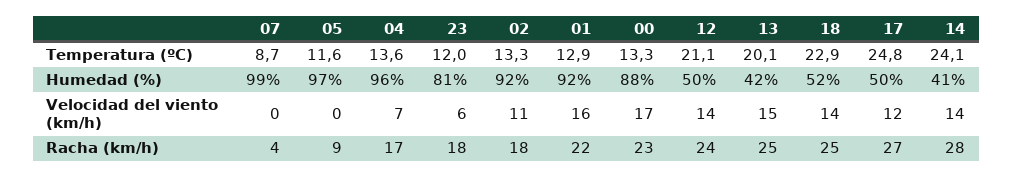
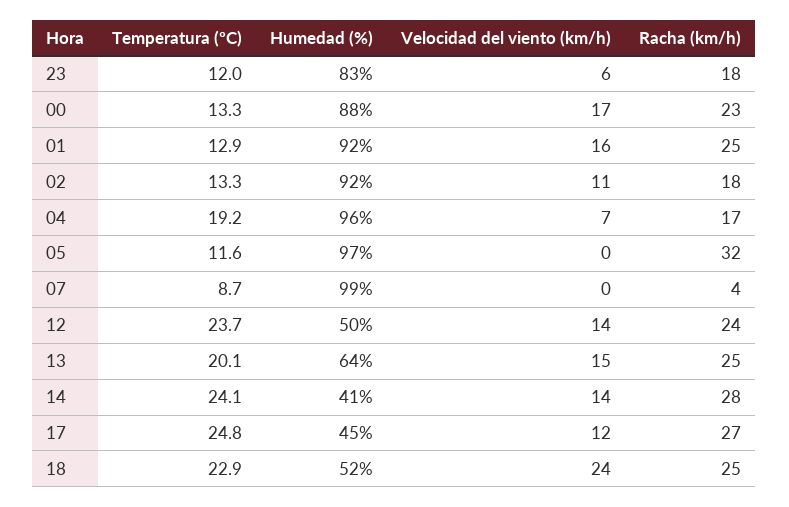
  {
    "07": {
      "Temperatura (ºC)": 8.7,
      "Humedad (%)": 99,
      "Velocidad del viento (km/h)": 0,
      "Racha (km/h)": 4
    },
    "05": {
      "Temperatura (ºC)": 11.6,
      "Humedad (%)": 97,
      "Velocidad del viento (km/h)": 0,
-     "Racha (km/h)": 9
+     "Racha (km/h)": 32
    },
    "04": {
-     "Temperatura (ºC)": 13.6,
+     "Temperatura (ºC)": 19.2,
      "Humedad (%)": 96,
      "Velocidad del viento (km/h)": 7,
      "Racha (km/h)": 17
    },
    "23": {
      "Temperatura (ºC)": 12,
-     "Humedad (%)": 81,
+     "Humedad (%)": 83,
      "Velocidad del viento (km/h)": 6,
      "Racha (km/h)": 18
    },
    "02": {
      "Temperatura (ºC)": 13.3,
      "Humedad (%)": 92,
      "Velocidad del viento (km/h)": 11,
      "Racha (km/h)": 18
    },
    "01": {
      "Temperatura (ºC)": 12.9,
      "Humedad (%)": 92,
      "Velocidad del viento (km/h)": 16,
-     "Racha (km/h)": 22
+     "Racha (km/h)": 25
    },
    "00": {
      "Temperatura (ºC)": 13.3,
      "Humedad (%)": 88,
      "Velocidad del viento (km/h)": 17,
      "Racha (km/h)": 23
    },
    "12": {
-     "Temperatura (ºC)": 21.1,
+     "Temperatura (ºC)": 23.7,
      "Humedad (%)": 50,
      "Velocidad del viento (km/h)": 14,
      "Racha (km/h)": 24
    },
    "13": {
      "Temperatura (ºC)": 20.1,
-     "Humedad (%)": 42,
+     "Humedad (%)": 64,
      "Velocidad del viento (km/h)": 15,
      "Racha (km/h)": 25
    },
    "18": {
      "Temperatura (ºC)": 22.9,
      "Humedad (%)": 52,
-     "Velocidad del viento (km/h)": 14,
+     "Velocidad del viento (km/h)": 24,
      "Racha (km/h)": 25
    },
    "17": {
      "Temperatura (ºC)": 24.8,
-     "Humedad (%)": 50,
+     "Humedad (%)": 45,
      "Velocidad del viento (km/h)": 12,
      "Racha (km/h)": 27
    },
    "14": {
      "Temperatura (ºC)": 24.1,
      "Humedad (%)": 41,
      "Velocidad del viento (km/h)": 14,
      "Racha (km/h)": 28
    }
  }

